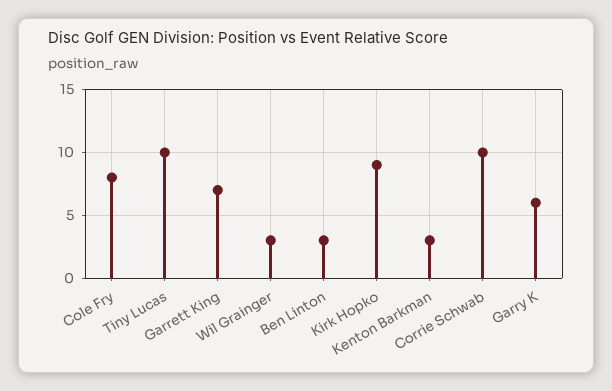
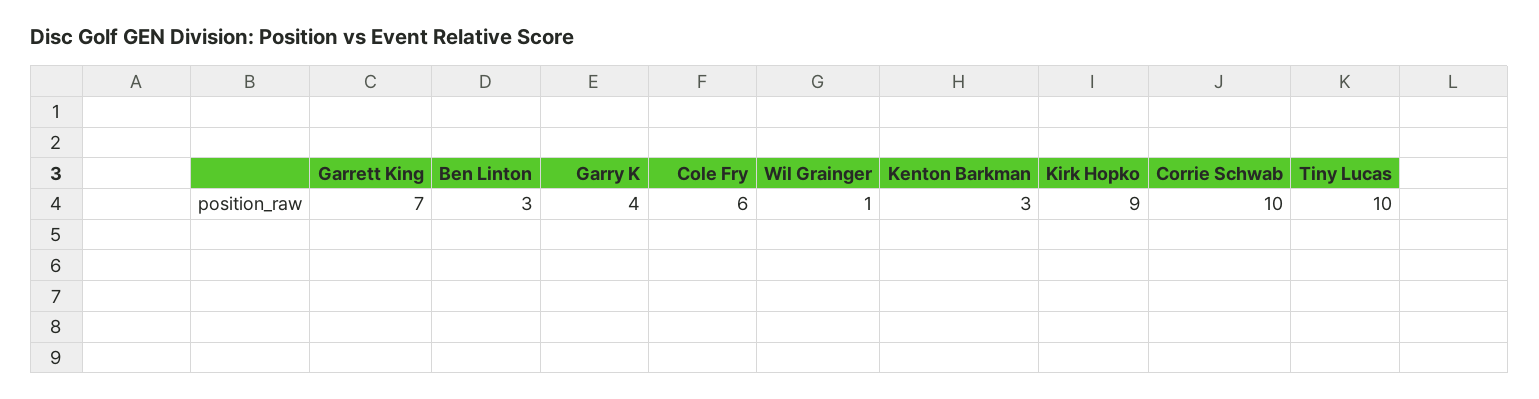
  {
-   "Cole Fry": 8,
+   "Cole Fry": 6,
    "Tiny Lucas": 10,
    "Garrett King": 7,
-   "Wil Grainger": 3,
+   "Wil Grainger": 1,
    "Ben Linton": 3,
    "Kirk Hopko": 9,
    "Kenton Barkman": 3,
    "Corrie Schwab": 10,
-   "Garry K": 6
+   "Garry K": 4
  }

